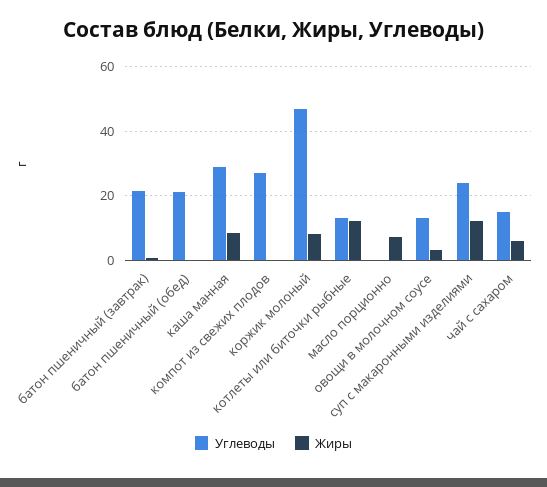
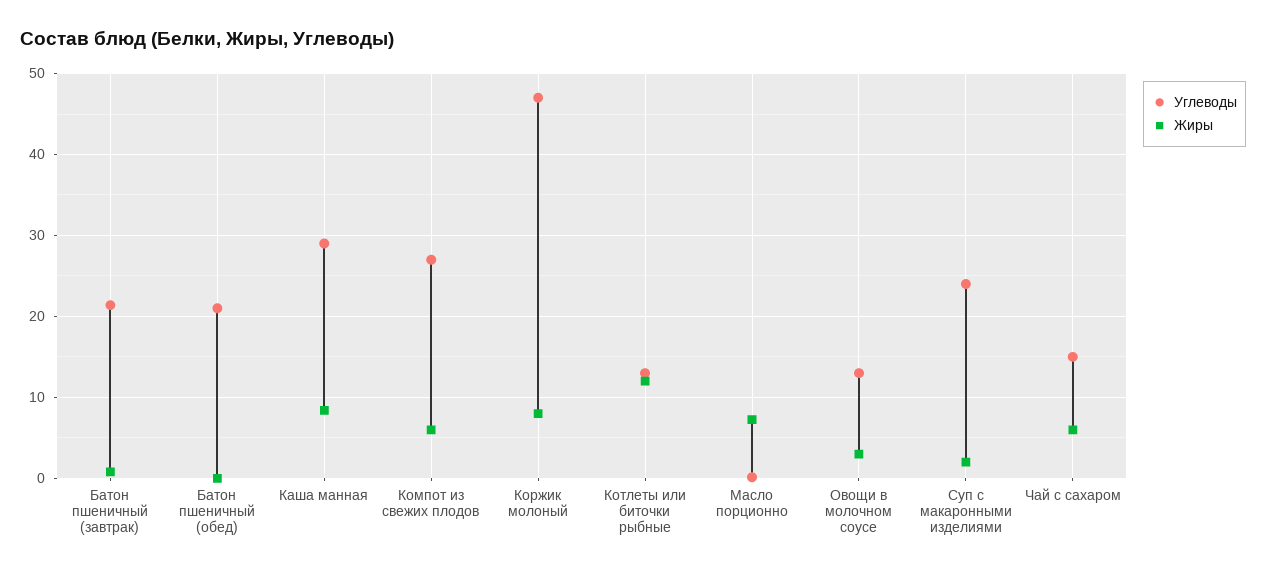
  {
    "Углеводы": {
      "батон пшеничный (завтрак)": 21,
      "батон пшеничный (обед)": 21,
      "каша манная": 29,
      "компот из свежих плодов": 27,
      "коржик молоный": 47,
      "котлеты или биточки рыбные": 13,
      "масло порционно": 0,
      "овощи в молочном соусе": 13,
      "суп с макаронными изделиями": 24,
      "чай с сахаром": 15
    },
    "Жиры": {
      "батон пшеничный (завтрак)": 1,
      "батон пшеничный (обед)": 0,
      "каша манная": 8,
-     "компот из свежих плодов": 0,
+     "компот из свежих плодов": 6,
      "коржик молоный": 8,
      "котлеты или биточки рыбные": 12,
      "масло порционно": 7,
      "овощи в молочном соусе": 3,
-     "суп с макаронными изделиями": 12,
+     "суп с макаронными изделиями": 2,
      "чай с сахаром": 6
    }
  }

